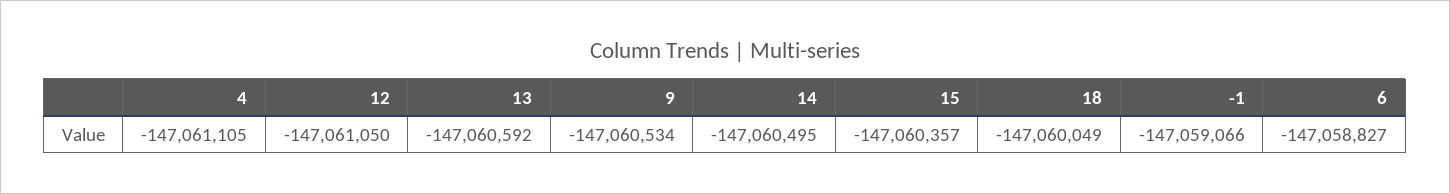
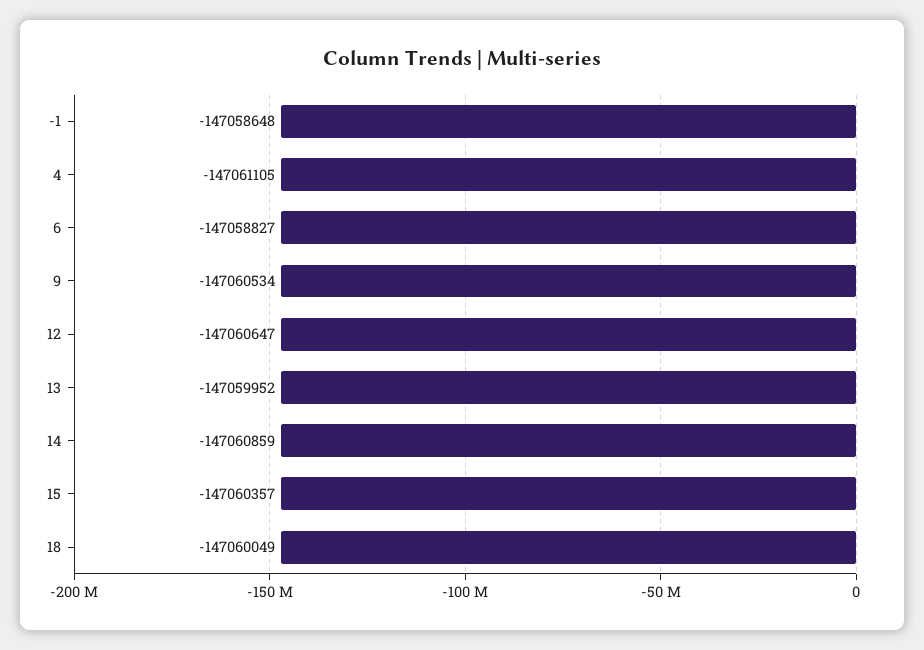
  {
    "4": -147061105,
-   "12": -147061050,
+   "12": -147060647,
-   "13": -147060592,
+   "13": -147059952,
    "9": -147060534,
-   "14": -147060495,
+   "14": -147060859,
    "15": -147060357,
    "18": -147060049,
-   "-1": -147059066,
+   "-1": -147058648,
    "6": -147058827
  }

